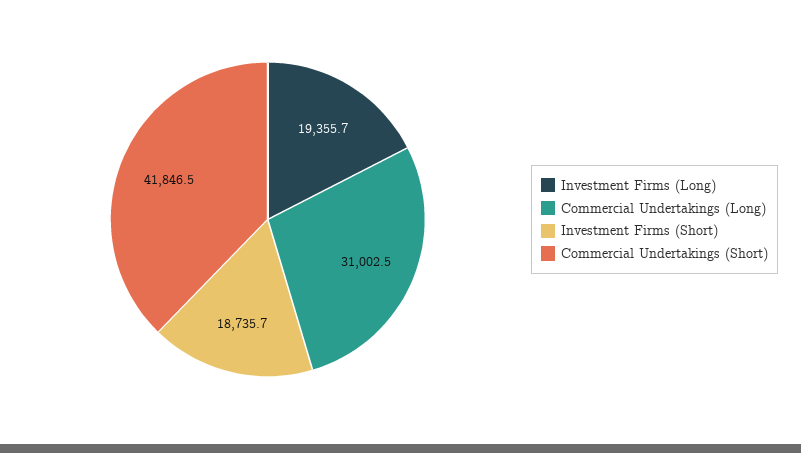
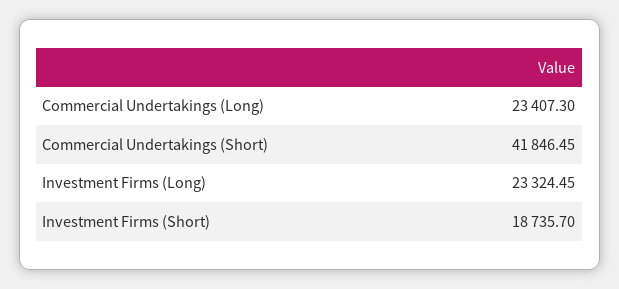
  {
-   "Investment Firms (Long)": 19355.7,
+   "Investment Firms (Long)": 23324.45,
-   "Commercial Undertakings (Long)": 31002.5,
+   "Commercial Undertakings (Long)": 23407.3,
    "Investment Firms (Short)": 18735.7,
    "Commercial Undertakings (Short)": 41846.45
  }

